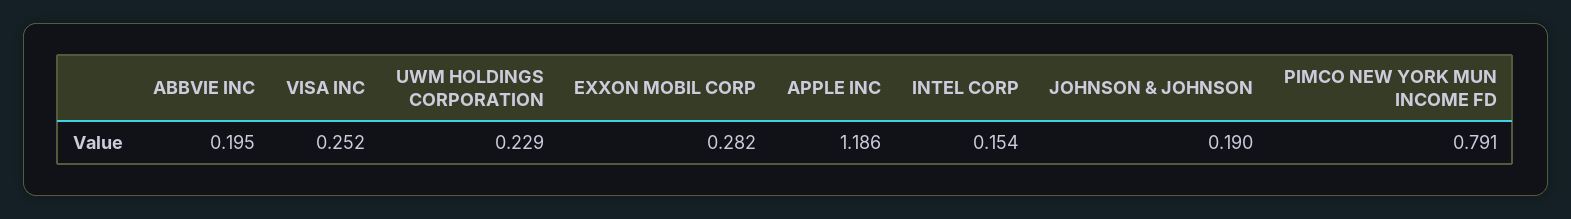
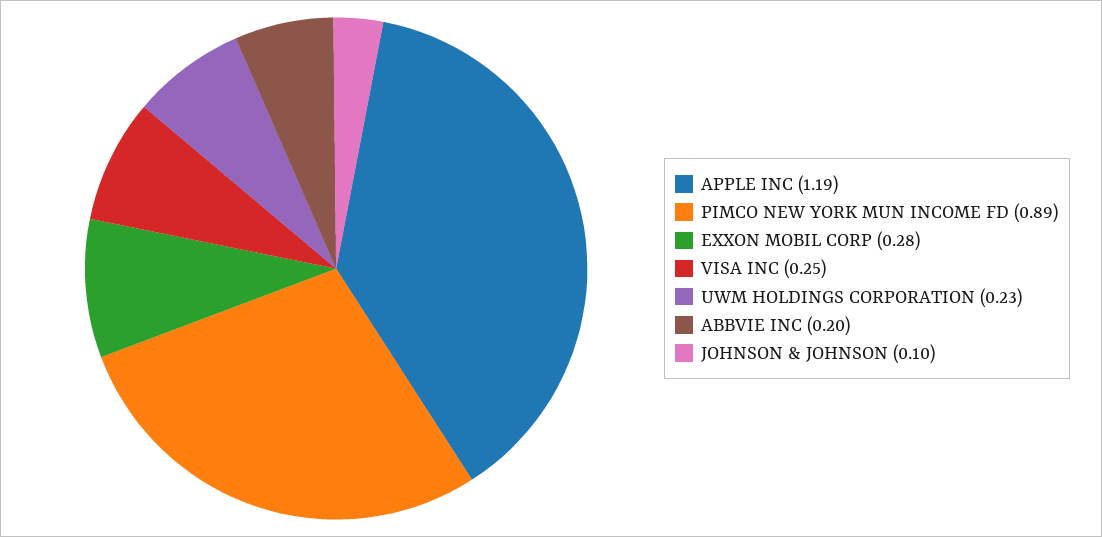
  {
    "ABBVIE INC": 0.195,
    "VISA INC": 0.252,
    "UWM HOLDINGS CORPORATION": 0.229,
    "EXXON MOBIL CORP": 0.282,
    "APPLE INC": 1.186,
-   "INTEL CORP": 0.154,
-   "JOHNSON & JOHNSON": 0.19,
+   "JOHNSON & JOHNSON": 0.1,
-   "PIMCO NEW YORK MUN INCOME FD": 0.791
+   "PIMCO NEW YORK MUN INCOME FD": 0.89
  }

